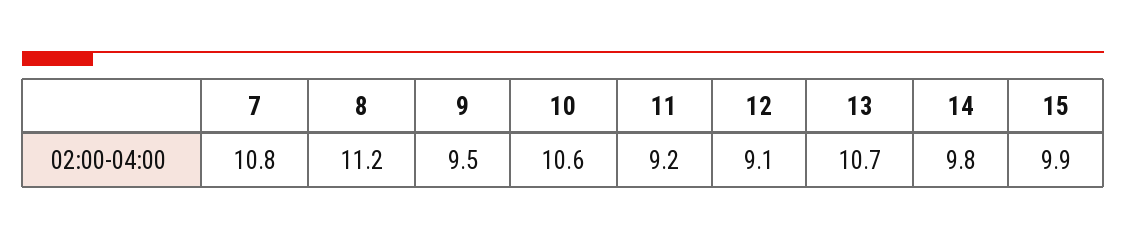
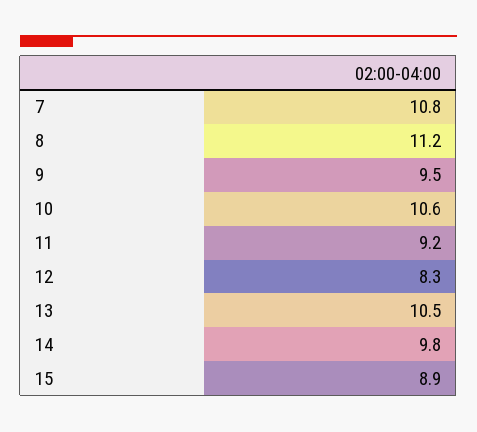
  {
    "7": 10.8,
    "8": 11.2,
    "9": 9.5,
    "10": 10.6,
    "11": 9.2,
-   "12": 9.1,
+   "12": 8.3,
-   "13": 10.7,
+   "13": 10.5,
    "14": 9.8,
-   "15": 9.9
+   "15": 8.9
  }

